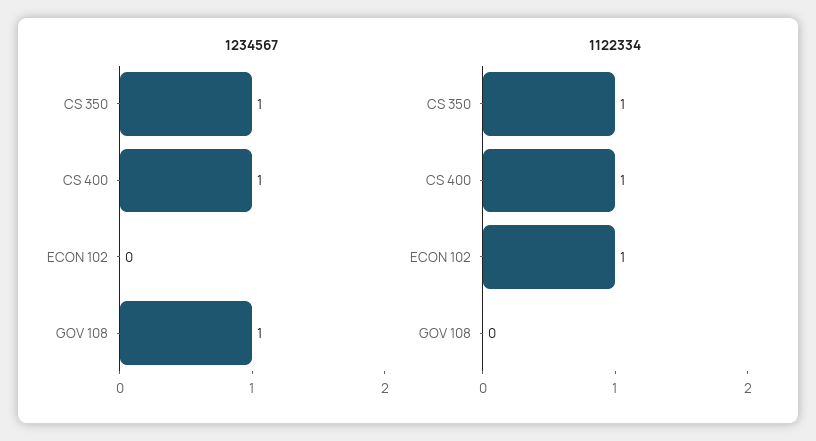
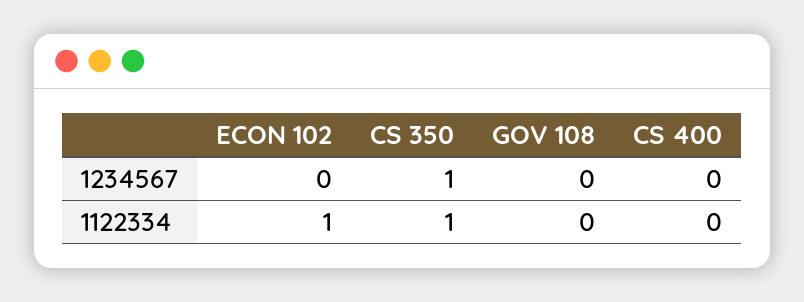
  {
    "1234567": {
      "CS 350": 1,
-     "CS 400": 1,
+     "CS 400": 0,
      "ECON 102": 0,
-     "GOV 108": 1
+     "GOV 108": 0
    },
    "1122334": {
      "CS 350": 1,
-     "CS 400": 1,
+     "CS 400": 0,
      "ECON 102": 1,
      "GOV 108": 0
    }
  }

